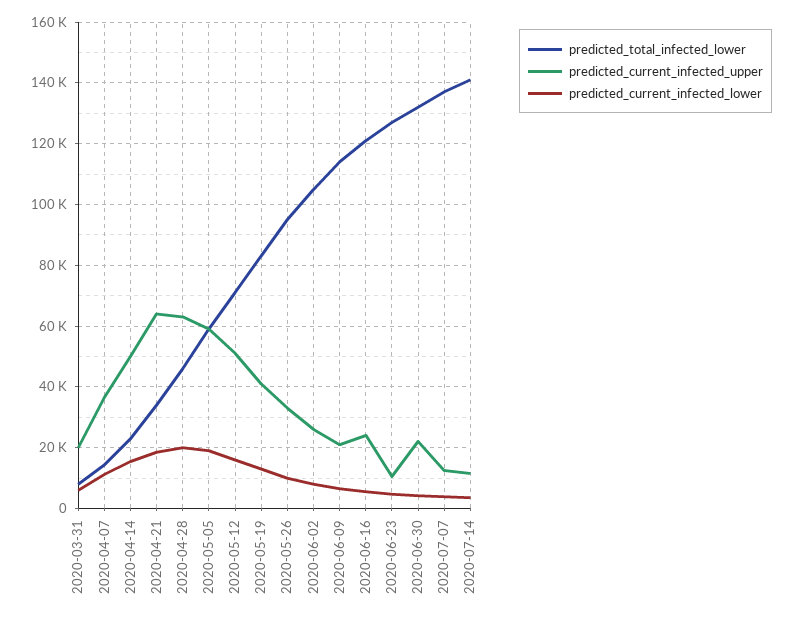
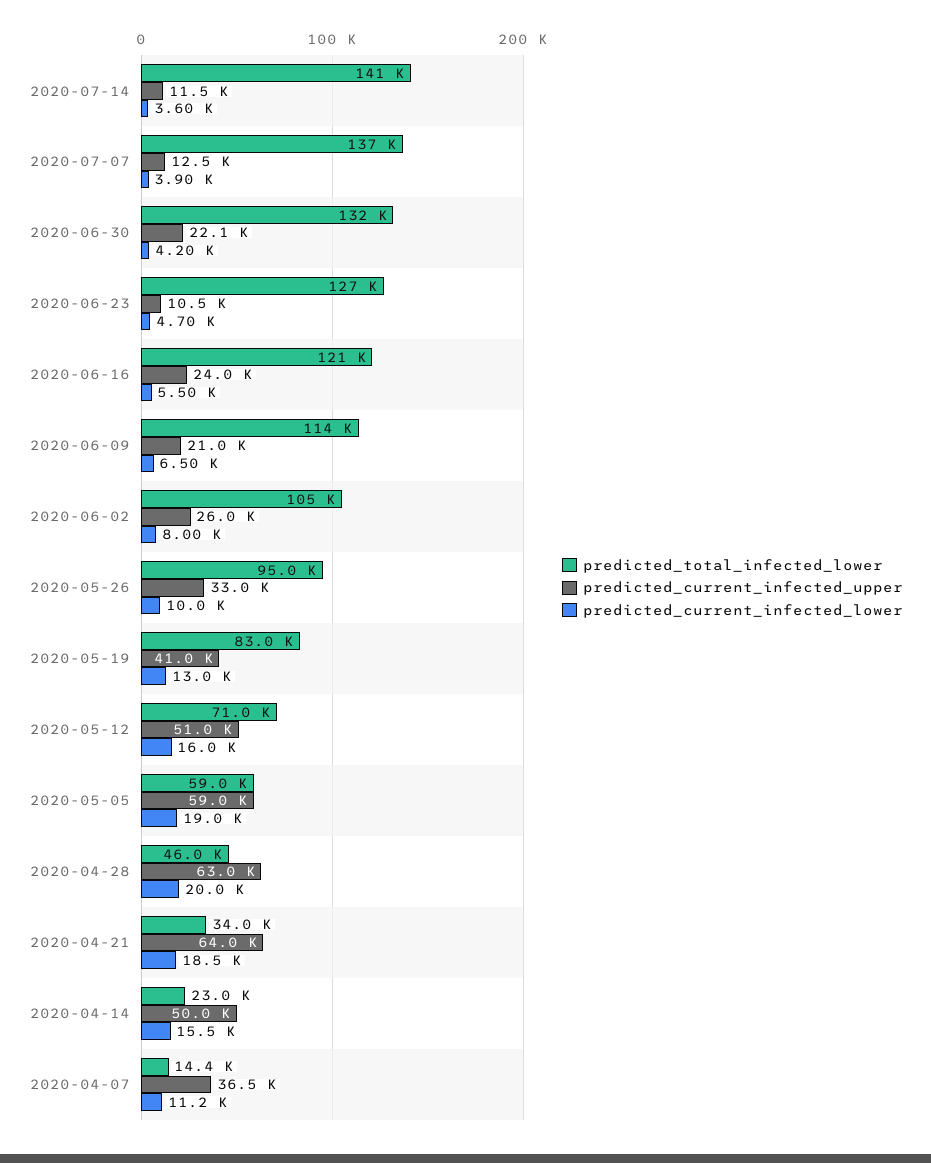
  {
    "predicted_total_infected_lower": {
-     "2020-03-31": 8000,
      "2020-04-07": 14400,
      "2020-04-14": 23000,
      "2020-04-21": 34000,
      "2020-04-28": 46000,
      "2020-05-05": 59000,
      "2020-05-12": 71000,
      "2020-05-19": 83000,
      "2020-05-26": 95000,
      "2020-06-02": 105000,
      "2020-06-09": 114000,
      "2020-06-16": 121000,
      "2020-06-23": 127000,
      "2020-06-30": 132000,
      "2020-07-07": 137000,
      "2020-07-14": 141000
    },
    "predicted_current_infected_upper": {
-     "2020-03-31": 20000,
      "2020-04-07": 36500,
      "2020-04-14": 50000,
      "2020-04-21": 64000,
      "2020-04-28": 63000,
      "2020-05-05": 59000,
      "2020-05-12": 51000,
      "2020-05-19": 41000,
      "2020-05-26": 33000,
      "2020-06-02": 26000,
      "2020-06-09": 21000,
      "2020-06-16": 24000,
      "2020-06-23": 10500,
      "2020-06-30": 22100,
      "2020-07-07": 12500,
      "2020-07-14": 11500
    },
    "predicted_current_infected_lower": {
-     "2020-03-31": 6000,
      "2020-04-07": 11200,
      "2020-04-14": 15500,
      "2020-04-21": 18500,
      "2020-04-28": 20000,
      "2020-05-05": 19000,
      "2020-05-12": 16000,
      "2020-05-19": 13000,
      "2020-05-26": 10000,
      "2020-06-02": 8000,
      "2020-06-09": 6500,
      "2020-06-16": 5500,
      "2020-06-23": 4700,
      "2020-06-30": 4200,
      "2020-07-07": 3900,
      "2020-07-14": 3600
    }
  }

